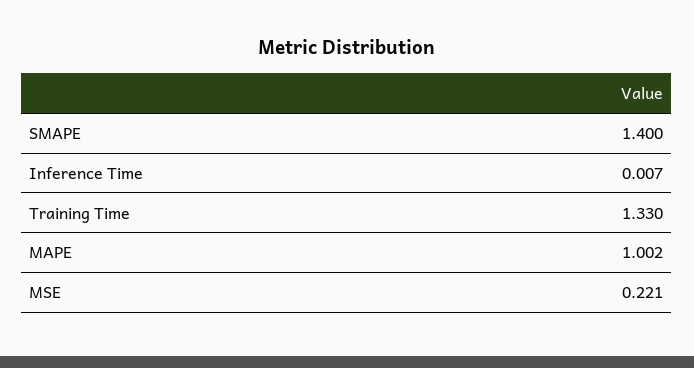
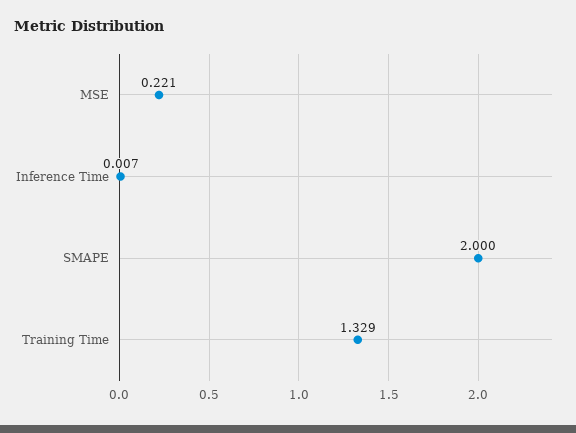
  {
-   "SMAPE": 1.4,
+   "SMAPE": 2,
    "Inference Time": 0.007,
-   "Training Time": 1.33,
+   "Training Time": 1.329,
-   "MAPE": 1.002,
    "MSE": 0.221
  }

